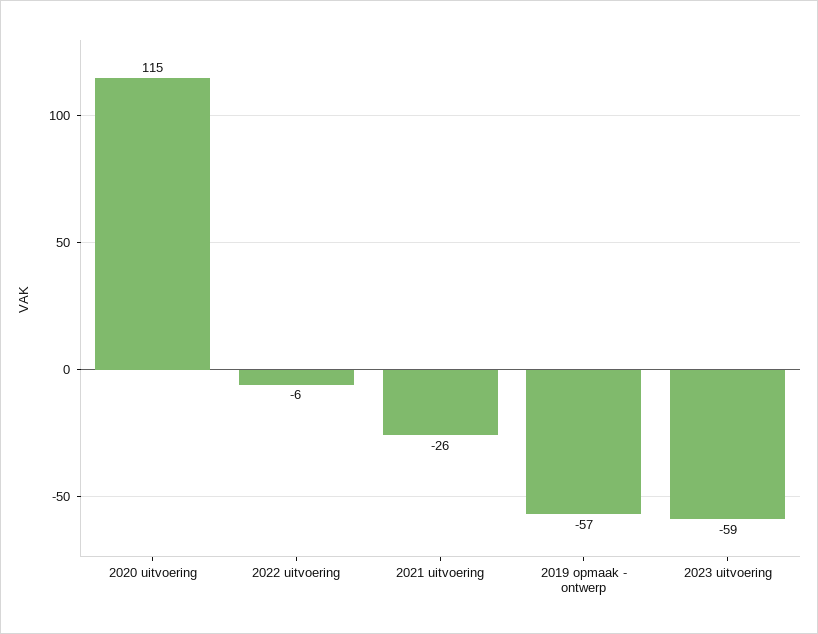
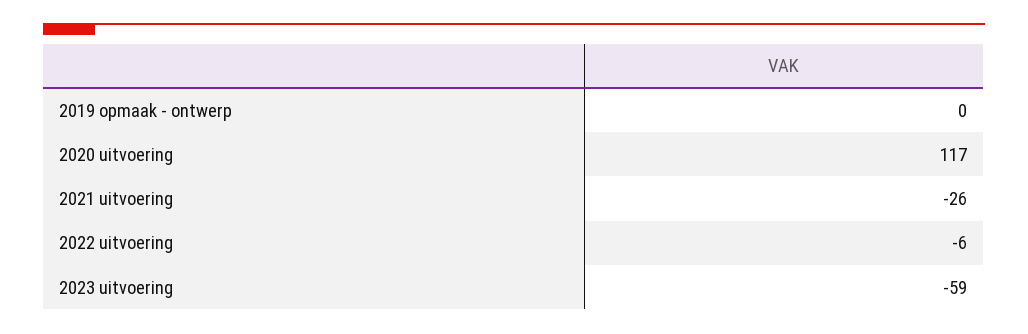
  {
-   "2020 uitvoering": 115,
+   "2020 uitvoering": 117,
    "2022 uitvoering": -6,
    "2021 uitvoering": -26,
-   "2019 opmaak - ontwerp": -57,
+   "2019 opmaak - ontwerp": 0,
    "2023 uitvoering": -59
  }

